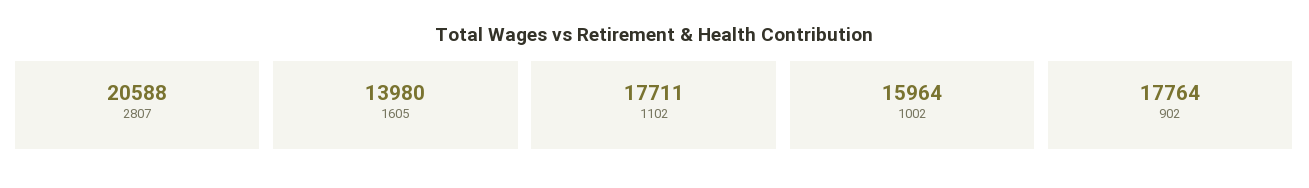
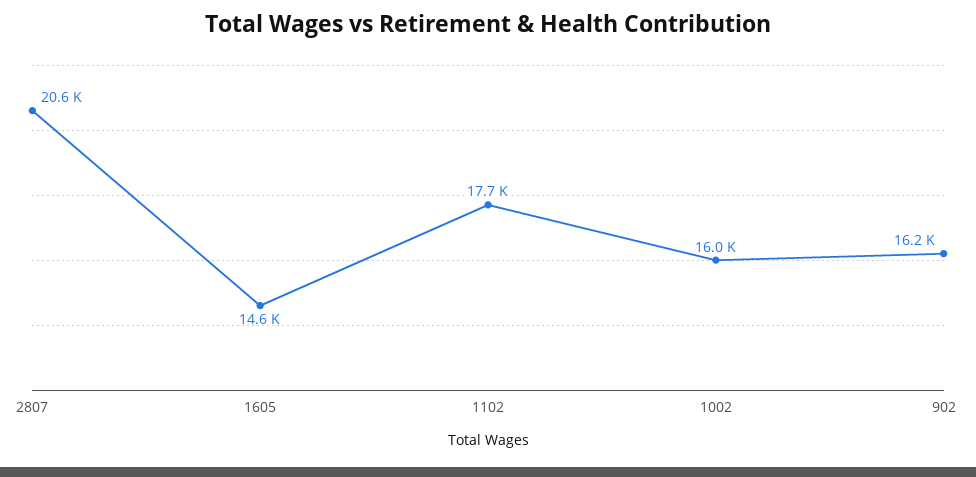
  {
    "2807": 20588,
-   "1605": 13980,
+   "1605": 14600,
    "1102": 17711,
    "1002": 15964,
-   "902": 17764
+   "902": 16200
  }

